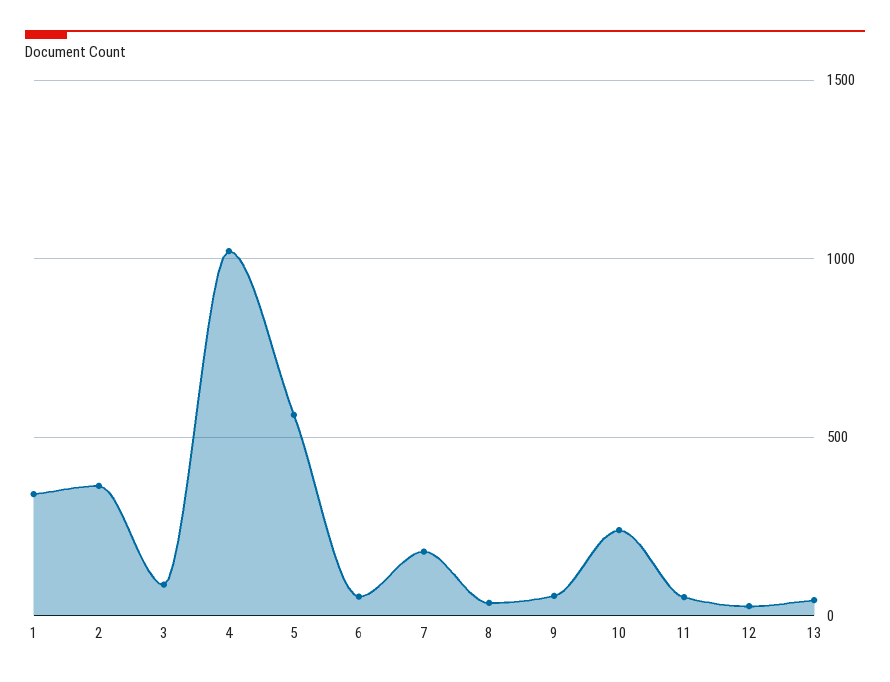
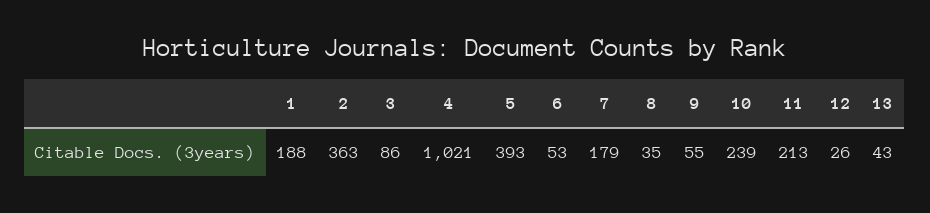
  {
-   "1": 350,
+   "1": 188,
    "2": 363,
    "3": 86,
    "4": 1021,
-   "5": 550,
+   "5": 393,
    "6": 53,
    "7": 179,
    "8": 35,
    "9": 55,
    "10": 239,
-   "11": 50,
+   "11": 213,
    "12": 26,
    "13": 43
  }

